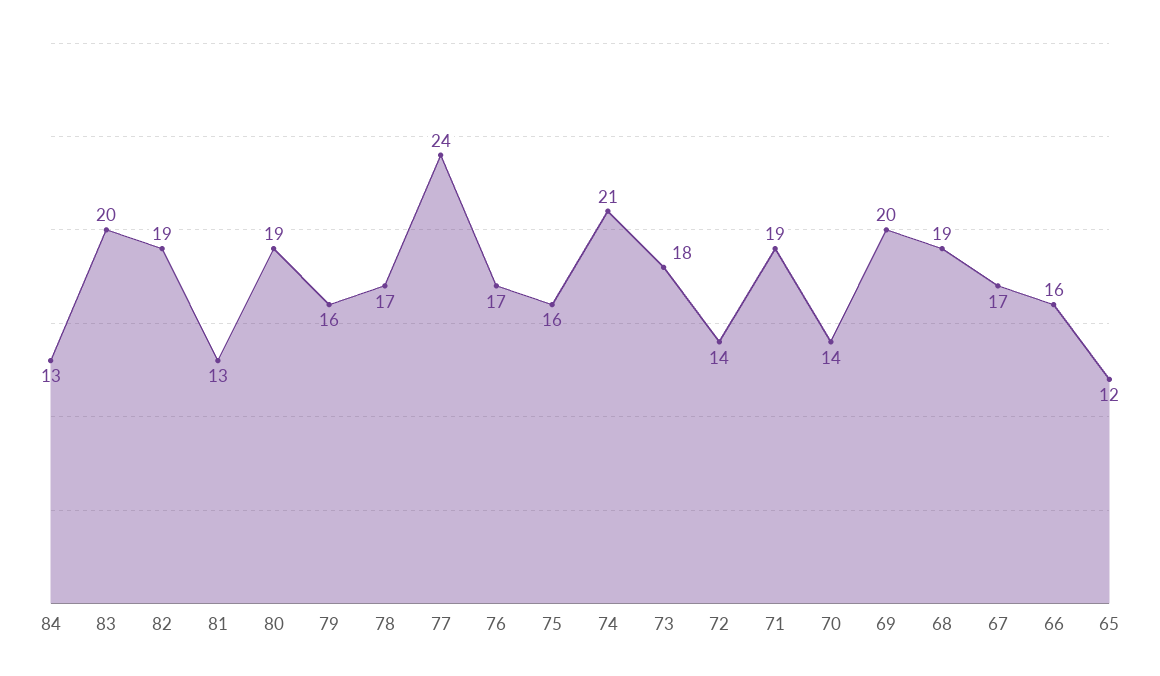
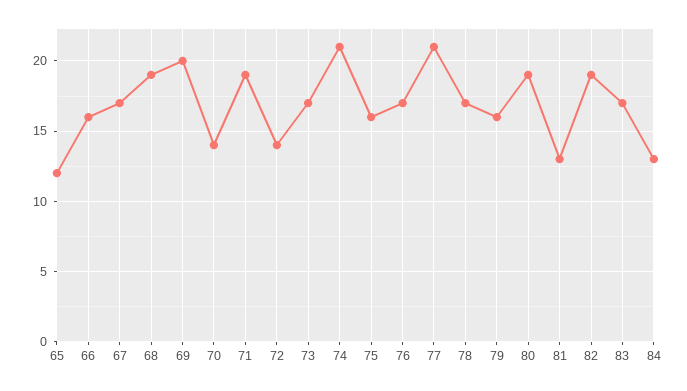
  {
    "84": 13,
-   "83": 20,
+   "83": 17,
    "82": 19,
    "81": 13,
    "80": 19,
    "79": 16,
    "78": 17,
-   "77": 24,
+   "77": 21,
    "76": 17,
    "75": 16,
    "74": 21,
-   "73": 18,
+   "73": 17,
    "72": 14,
    "71": 19,
    "70": 14,
    "69": 20,
    "68": 19,
    "67": 17,
    "66": 16,
    "65": 12
  }

